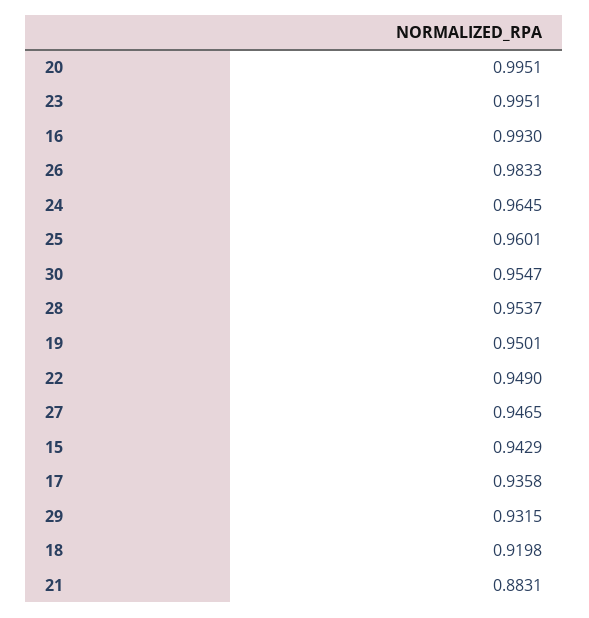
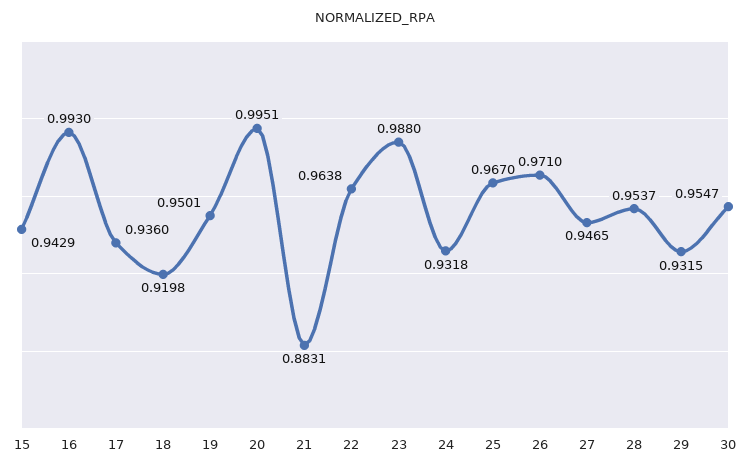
  {
    "20": 0.9951,
-   "23": 0.9951,
+   "23": 0.988,
    "16": 0.993,
-   "26": 0.9833,
+   "26": 0.971,
-   "24": 0.9645,
+   "24": 0.9318,
-   "25": 0.9601,
+   "25": 0.967,
    "30": 0.9547,
    "28": 0.9537,
    "19": 0.9501,
-   "22": 0.949,
+   "22": 0.9638,
    "27": 0.9465,
    "15": 0.9429,
-   "17": 0.9358,
+   "17": 0.936,
    "29": 0.9315,
    "18": 0.9198,
    "21": 0.8831
  }

